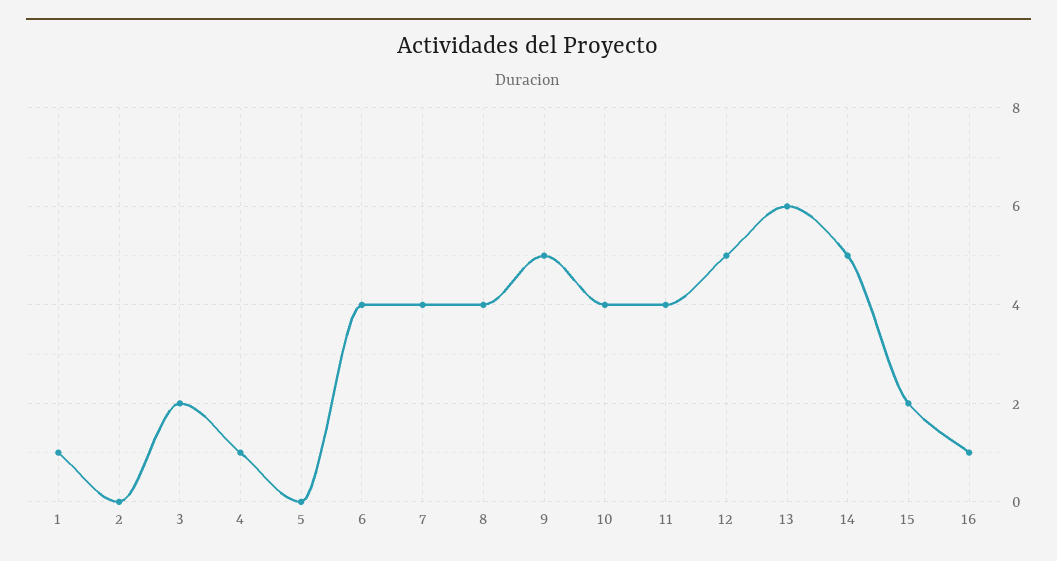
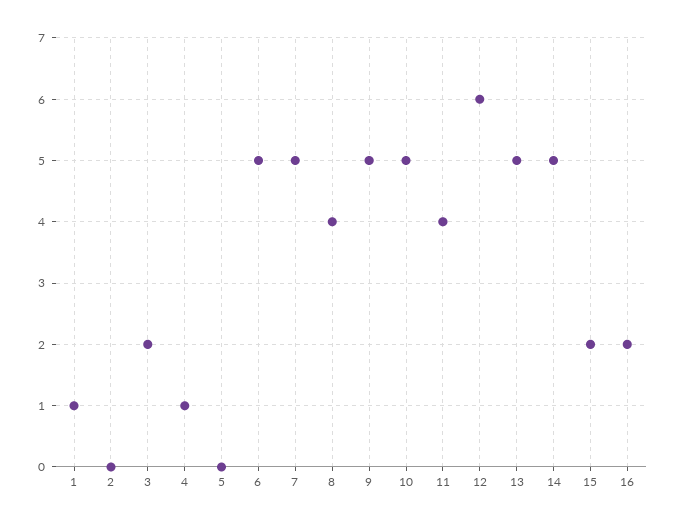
  {
    "1": 1,
    "2": 0,
    "3": 2,
    "4": 1,
    "5": 0,
-   "6": 4,
+   "6": 5,
-   "7": 4,
+   "7": 5,
    "8": 4,
    "9": 5,
-   "10": 4,
+   "10": 5,
    "11": 4,
-   "12": 5,
+   "12": 6,
-   "13": 6,
+   "13": 5,
    "14": 5,
    "15": 2,
-   "16": 1
+   "16": 2
  }

